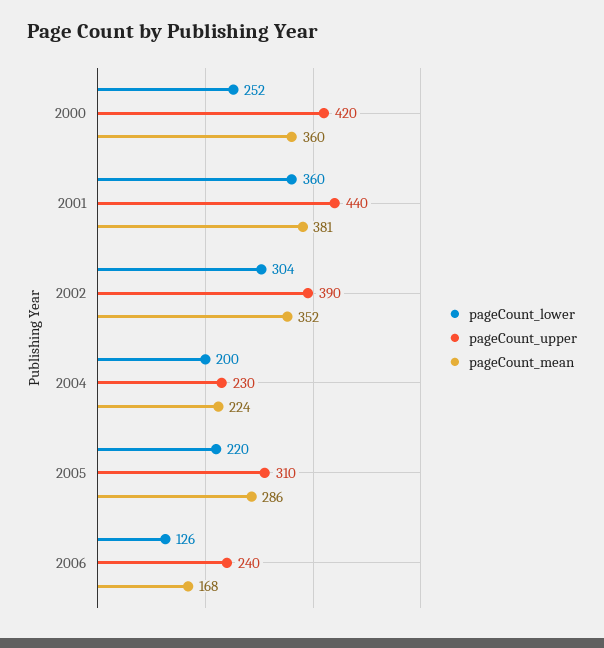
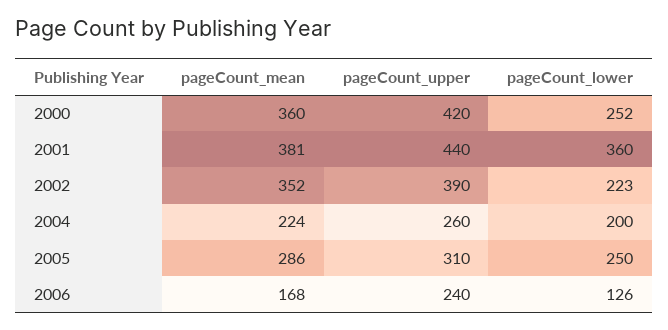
  {
    "pageCount_lower": {
      "2000": 252,
      "2001": 360,
-     "2002": 304,
+     "2002": 223,
      "2004": 200,
-     "2005": 220,
+     "2005": 250,
      "2006": 126
    },
    "pageCount_upper": {
      "2000": 420,
      "2001": 440,
      "2002": 390,
-     "2004": 230,
+     "2004": 260,
      "2005": 310,
      "2006": 240
    },
    "pageCount_mean": {
      "2000": 360,
      "2001": 381,
      "2002": 352,
      "2004": 224,
      "2005": 286,
      "2006": 168
    }
  }

